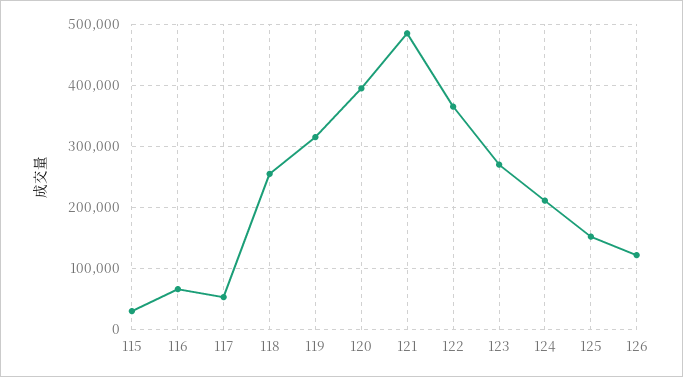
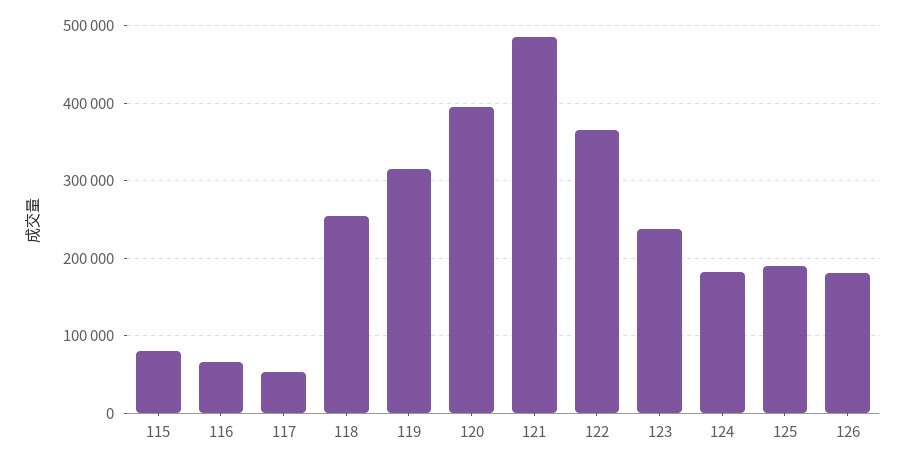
  {
-   "115": 30000,
+   "115": 80000,
    "116": 70000,
    "117": 50000,
    "118": 260000,
    "119": 320000,
    "120": 400000,
    "121": 490000,
    "122": 370000,
-   "123": 270000,
+   "123": 240000,
-   "124": 210000,
+   "124": 180000,
-   "125": 150000,
+   "125": 190000,
-   "126": 120000
+   "126": 180000
  }

